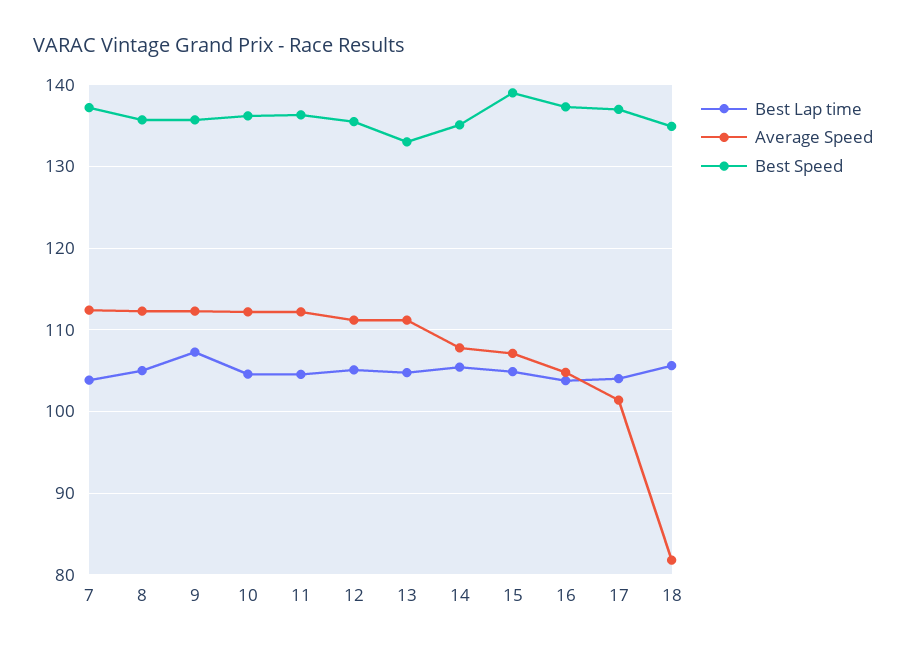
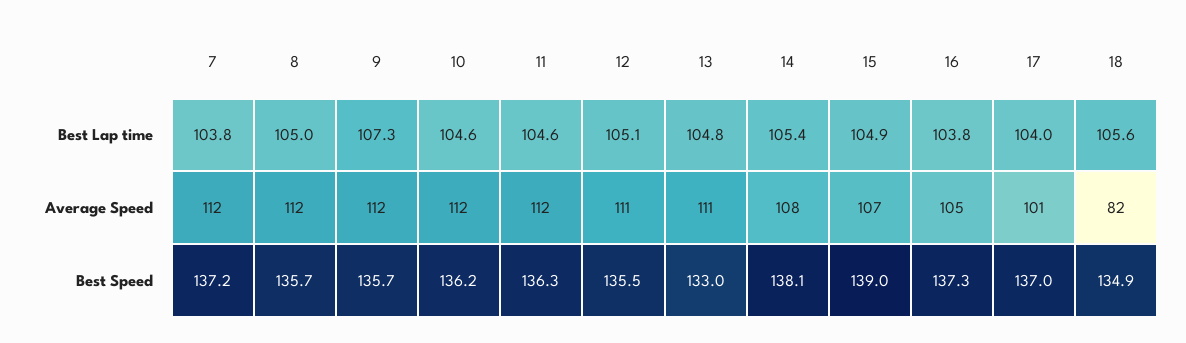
  {
    "Best Lap time": {
      "7": 103.8,
      "8": 105,
      "9": 107.3,
      "10": 104.6,
      "11": 104.6,
      "12": 105.1,
      "13": 104.8,
      "14": 105.4,
      "15": 104.9,
      "16": 103.8,
      "17": 104,
      "18": 105.6
    },
    "Average Speed": {
      "7": 112,
      "8": 112,
      "9": 112,
      "10": 112,
      "11": 112,
      "12": 111,
      "13": 111,
      "14": 108,
      "15": 107,
      "16": 105,
      "17": 101,
      "18": 82
    },
    "Best Speed": {
      "7": 137.2,
      "8": 135.7,
      "9": 135.7,
      "10": 136.2,
      "11": 136.3,
      "12": 135.5,
      "13": 133,
-     "14": 135,
+     "14": 138.1,
      "15": 139,
      "16": 137.3,
      "17": 137,
      "18": 134.9
    }
  }

